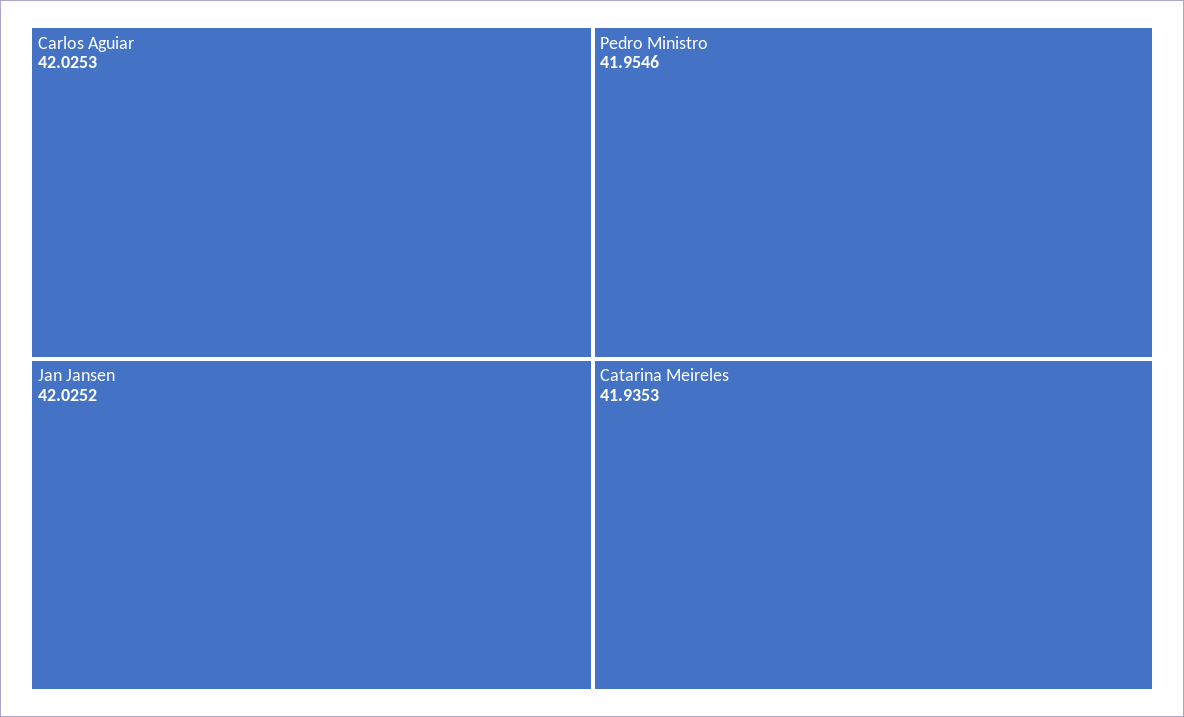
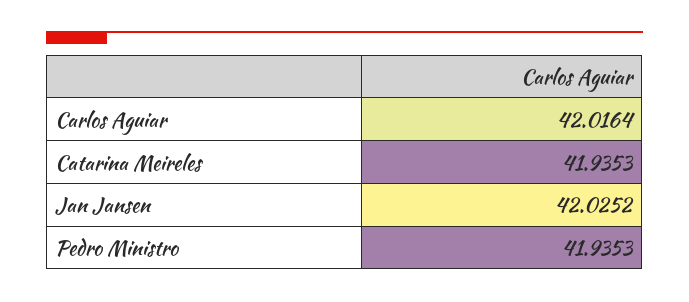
  {
-   "Carlos Aguiar": 42.0253,
+   "Carlos Aguiar": 42.0164,
    "Jan Jansen": 42.0252,
-   "Pedro Ministro": 41.9546,
+   "Pedro Ministro": 41.9353,
    "Catarina Meireles": 41.9353
  }

